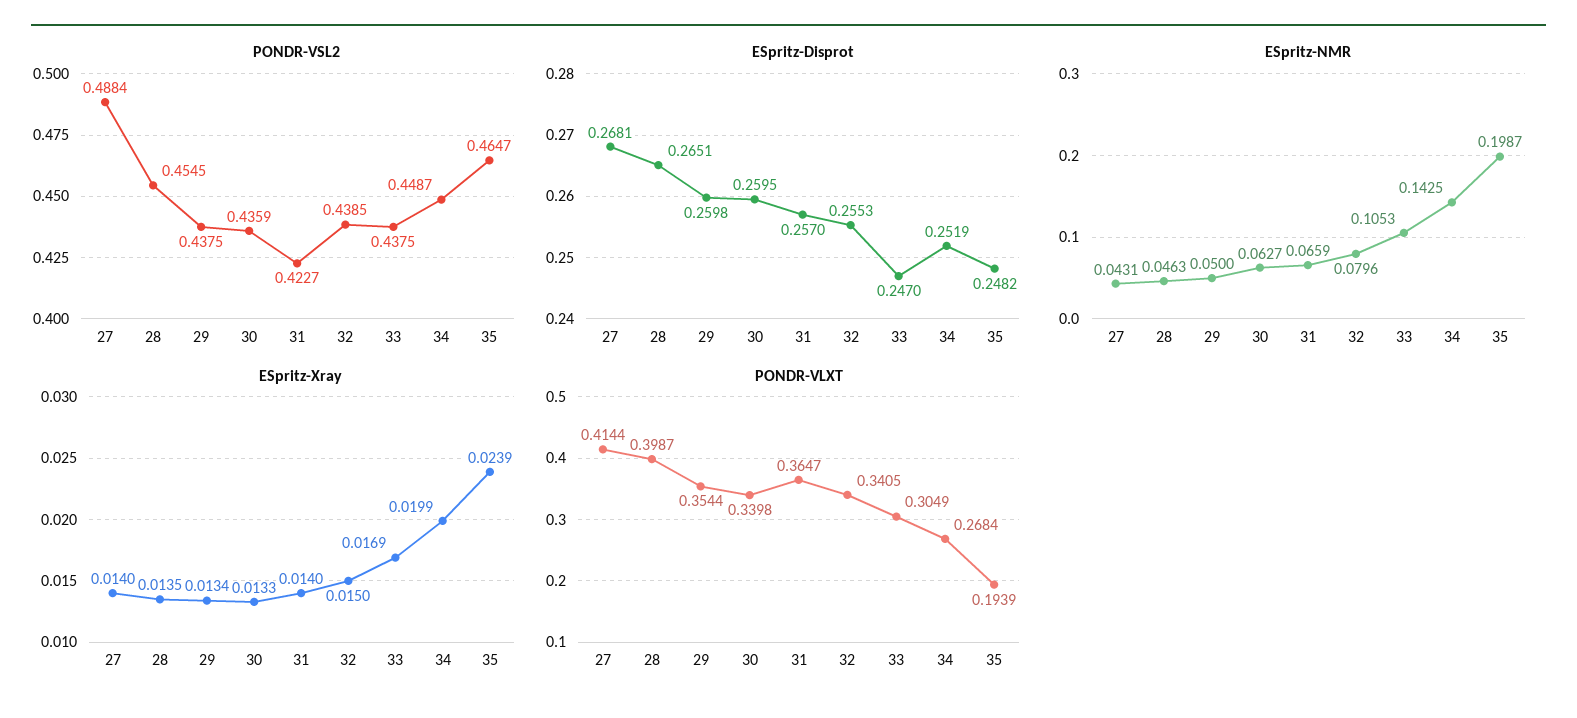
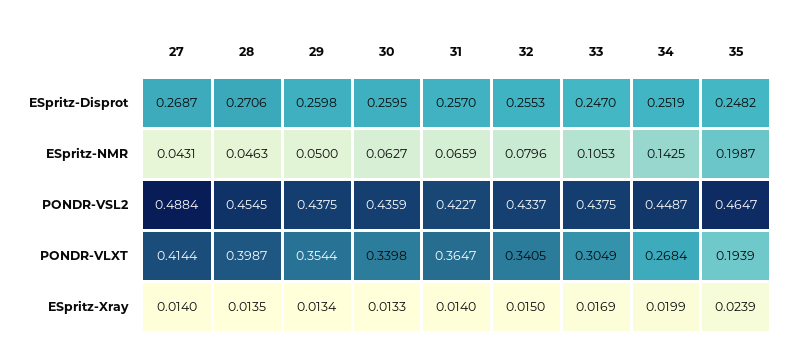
  {
    "PONDR-VSL2": {
      "27": 0.4884,
      "28": 0.4545,
      "29": 0.4375,
      "30": 0.4359,
      "31": 0.4227,
-     "32": 0.4385,
+     "32": 0.4337,
      "33": 0.4375,
      "34": 0.4487,
      "35": 0.4647
    },
    "ESpritz-Disprot": {
-     "27": 0.2681,
+     "27": 0.2687,
-     "28": 0.2651,
+     "28": 0.2706,
      "29": 0.2598,
      "30": 0.2595,
      "31": 0.257,
      "32": 0.2553,
      "33": 0.247,
      "34": 0.2519,
      "35": 0.2482
    },
    "ESpritz-NMR": {
      "27": 0.0431,
      "28": 0.0463,
      "29": 0.05,
      "30": 0.0627,
      "31": 0.0659,
      "32": 0.0796,
      "33": 0.1053,
      "34": 0.1425,
      "35": 0.1987
    },
    "ESpritz-Xray": {
      "27": 0.014,
      "28": 0.0135,
      "29": 0.0134,
      "30": 0.0133,
      "31": 0.014,
      "32": 0.015,
      "33": 0.0169,
      "34": 0.0199,
      "35": 0.0239
    },
    "PONDR-VLXT": {
      "27": 0.4144,
      "28": 0.3987,
      "29": 0.3544,
      "30": 0.3398,
      "31": 0.3647,
      "32": 0.3405,
      "33": 0.3049,
      "34": 0.2684,
      "35": 0.1939
    }
  }

